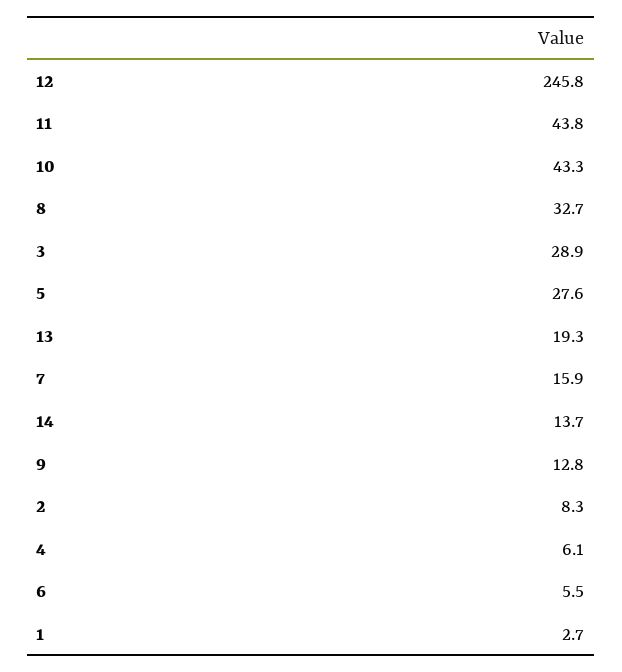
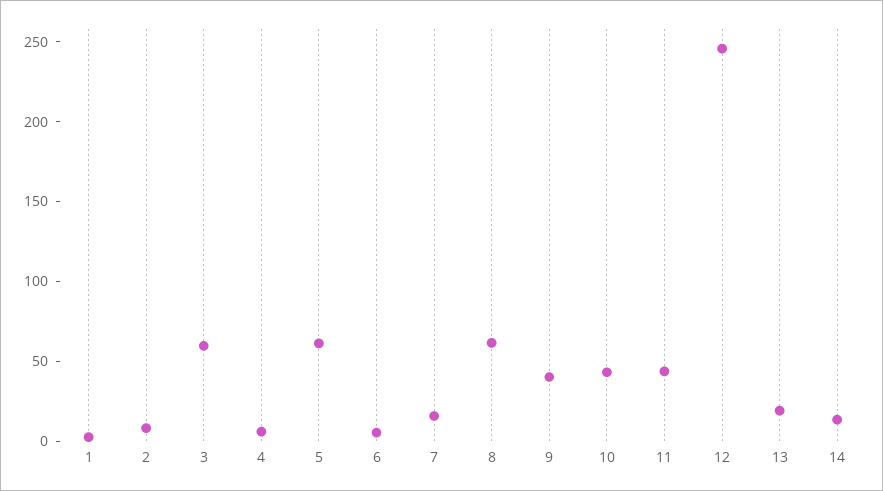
  {
    "12": 245.8,
    "11": 43.8,
    "10": 43.3,
-   "8": 32.7,
+   "8": 60,
-   "3": 28.9,
+   "3": 60,
-   "5": 27.6,
+   "5": 60,
    "13": 19.3,
    "7": 15.9,
    "14": 13.7,
-   "9": 12.8,
+   "9": 40,
    "2": 8.3,
    "4": 6.1,
    "6": 5.5,
    "1": 2.7
  }

